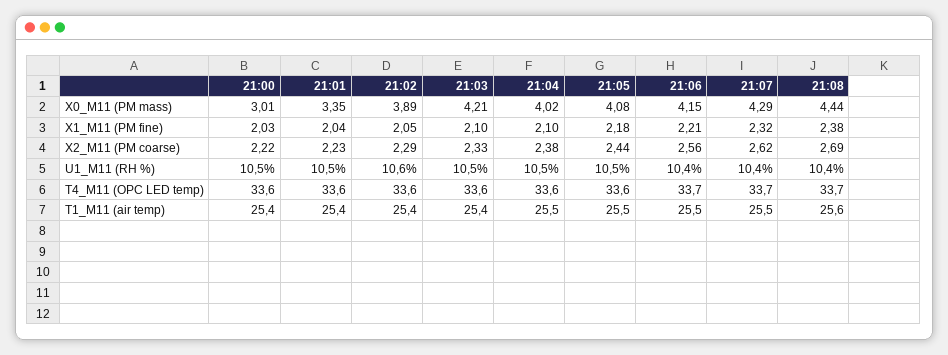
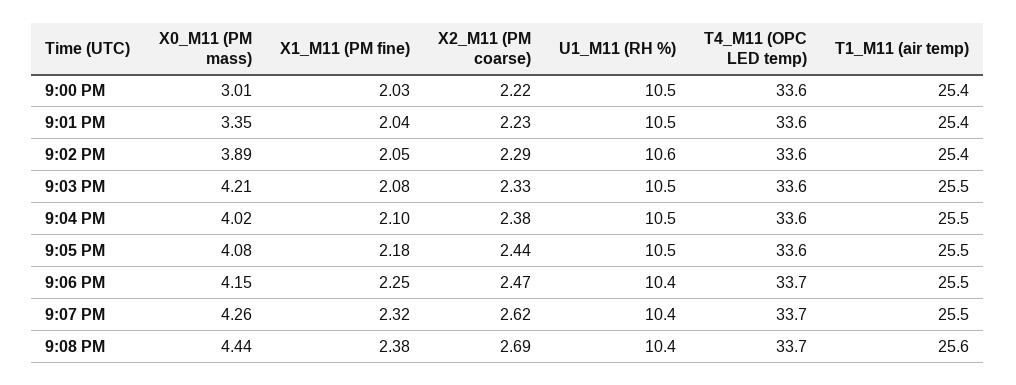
  {
    "21:00": {
      "X0_M11 (PM mass)": 3.01,
      "X1_M11 (PM fine)": 2.03,
      "X2_M11 (PM coarse)": 2.22,
      "U1_M11 (RH %)": 10.5,
      "T4_M11 (OPC LED temp)": 33.6,
      "T1_M11 (air temp)": 25.4
    },
    "21:01": {
      "X0_M11 (PM mass)": 3.35,
      "X1_M11 (PM fine)": 2.04,
      "X2_M11 (PM coarse)": 2.23,
      "U1_M11 (RH %)": 10.5,
      "T4_M11 (OPC LED temp)": 33.6,
      "T1_M11 (air temp)": 25.4
    },
    "21:02": {
      "X0_M11 (PM mass)": 3.89,
      "X1_M11 (PM fine)": 2.05,
      "X2_M11 (PM coarse)": 2.29,
      "U1_M11 (RH %)": 10.6,
      "T4_M11 (OPC LED temp)": 33.6,
      "T1_M11 (air temp)": 25.4
    },
    "21:03": {
      "X0_M11 (PM mass)": 4.21,
-     "X1_M11 (PM fine)": 2.1,
+     "X1_M11 (PM fine)": 2.08,
      "X2_M11 (PM coarse)": 2.33,
      "U1_M11 (RH %)": 10.5,
      "T4_M11 (OPC LED temp)": 33.6,
-     "T1_M11 (air temp)": 25.4
+     "T1_M11 (air temp)": 25.5
    },
    "21:04": {
      "X0_M11 (PM mass)": 4.02,
      "X1_M11 (PM fine)": 2.1,
      "X2_M11 (PM coarse)": 2.38,
      "U1_M11 (RH %)": 10.5,
      "T4_M11 (OPC LED temp)": 33.6,
      "T1_M11 (air temp)": 25.5
    },
    "21:05": {
      "X0_M11 (PM mass)": 4.08,
      "X1_M11 (PM fine)": 2.18,
      "X2_M11 (PM coarse)": 2.44,
      "U1_M11 (RH %)": 10.5,
      "T4_M11 (OPC LED temp)": 33.6,
      "T1_M11 (air temp)": 25.5
    },
    "21:06": {
      "X0_M11 (PM mass)": 4.15,
-     "X1_M11 (PM fine)": 2.21,
+     "X1_M11 (PM fine)": 2.25,
-     "X2_M11 (PM coarse)": 2.56,
+     "X2_M11 (PM coarse)": 2.47,
      "U1_M11 (RH %)": 10.4,
      "T4_M11 (OPC LED temp)": 33.7,
      "T1_M11 (air temp)": 25.5
    },
    "21:07": {
-     "X0_M11 (PM mass)": 4.29,
+     "X0_M11 (PM mass)": 4.26,
      "X1_M11 (PM fine)": 2.32,
      "X2_M11 (PM coarse)": 2.62,
      "U1_M11 (RH %)": 10.4,
      "T4_M11 (OPC LED temp)": 33.7,
      "T1_M11 (air temp)": 25.5
    },
    "21:08": {
      "X0_M11 (PM mass)": 4.44,
      "X1_M11 (PM fine)": 2.38,
      "X2_M11 (PM coarse)": 2.69,
      "U1_M11 (RH %)": 10.4,
      "T4_M11 (OPC LED temp)": 33.7,
      "T1_M11 (air temp)": 25.6
    }
  }

